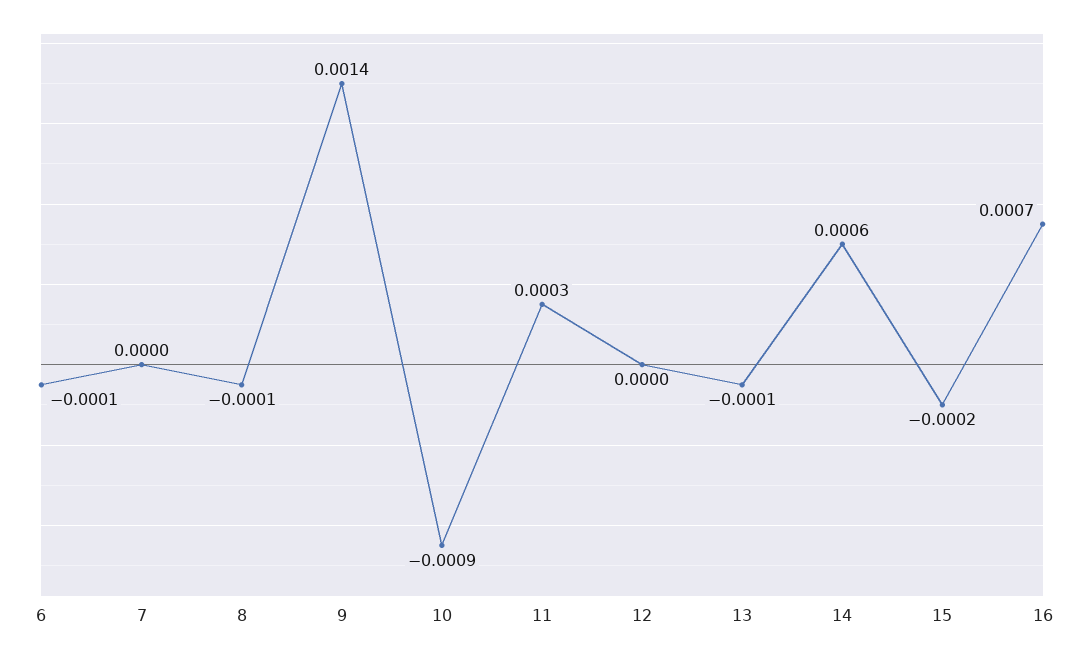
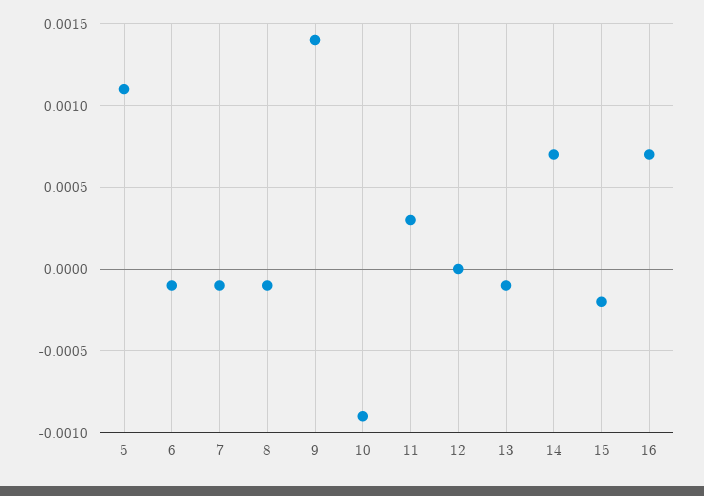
  {
    "6": -0.0001,
-   "7": 0,
+   "7": -0.0001,
    "8": -0.0001,
    "9": 0.0014,
    "10": -0.0009,
    "11": 0.0003,
    "12": 0,
    "13": -0.0001,
-   "14": 0.0006,
+   "14": 0.0007,
    "15": -0.0002,
-   "16": 0.0007
+   "16": 0.0007,
+   "5": 0.0011
  }

